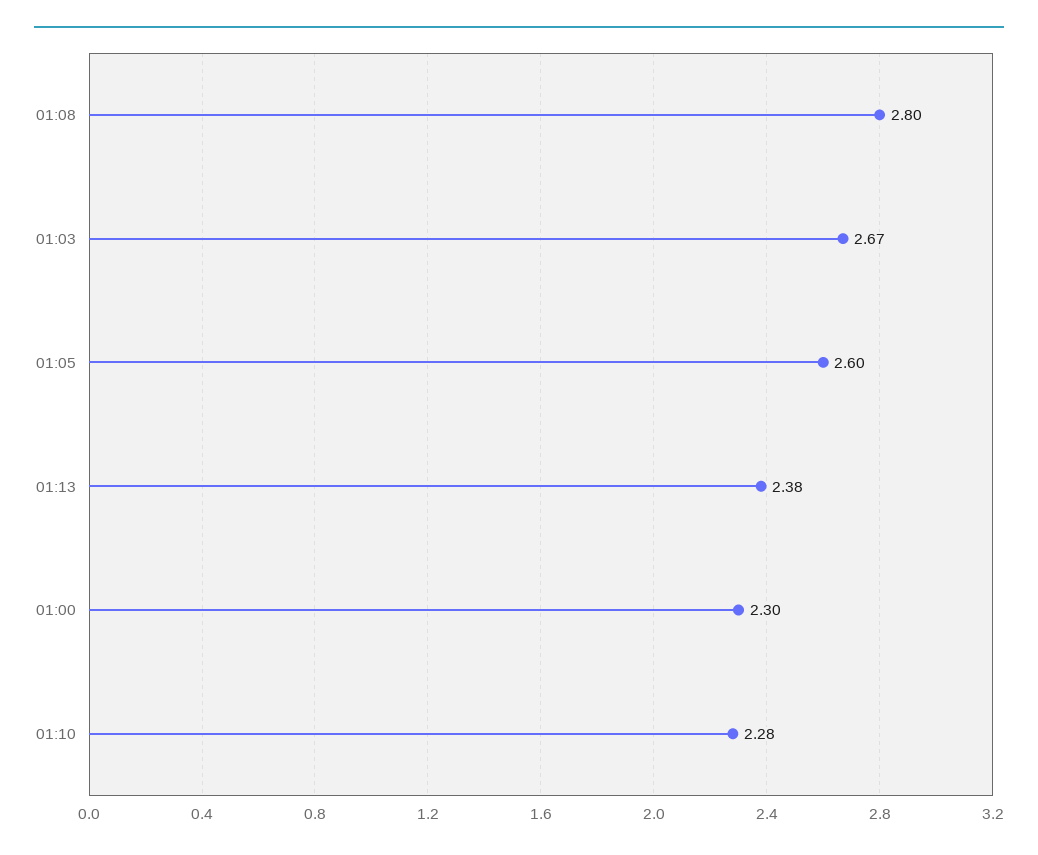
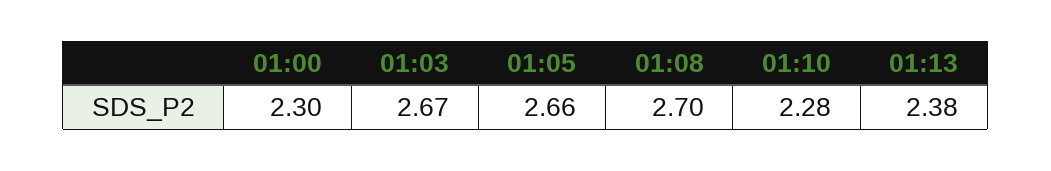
  {
-   "01:08": 2.8,
+   "01:08": 2.7,
    "01:03": 2.67,
-   "01:05": 2.6,
+   "01:05": 2.66,
    "01:13": 2.38,
    "01:00": 2.3,
    "01:10": 2.28
  }

